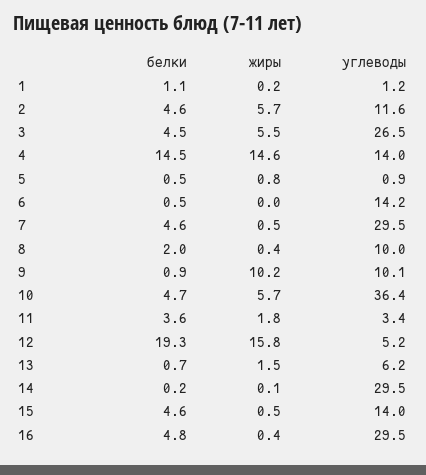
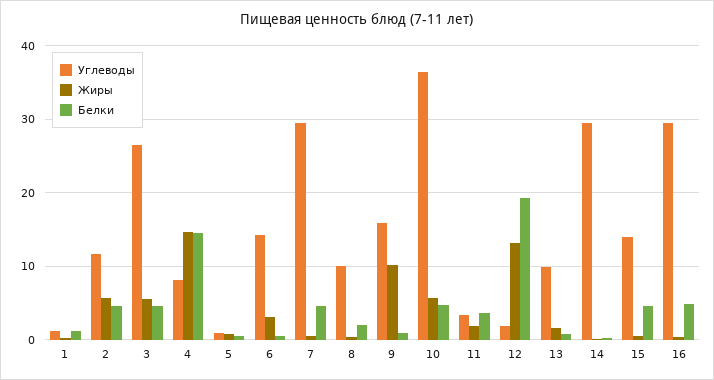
  {
    "белки": {
      "1": 1.1,
      "2": 4.6,
      "3": 4.5,
      "4": 14.5,
      "5": 0.5,
      "6": 0.5,
      "7": 4.6,
      "8": 2,
      "9": 0.9,
      "10": 4.7,
      "11": 3.6,
      "12": 19.3,
      "13": 0.7,
      "14": 0.2,
      "15": 4.6,
      "16": 4.8
    },
    "жиры": {
      "1": 0.2,
      "2": 5.7,
      "3": 5.5,
      "4": 14.6,
      "5": 0.8,
-     "6": 0,
+     "6": 3,
      "7": 0.5,
      "8": 0.4,
      "9": 10.2,
      "10": 5.7,
      "11": 1.8,
-     "12": 15.8,
+     "12": 13,
      "13": 1.5,
      "14": 0.1,
      "15": 0.5,
      "16": 0.4
    },
    "углеводы": {
      "1": 1.2,
      "2": 11.6,
      "3": 26.5,
-     "4": 14,
+     "4": 8,
      "5": 0.9,
      "6": 14.2,
      "7": 29.5,
      "8": 10,
-     "9": 10.1,
+     "9": 16,
      "10": 36.4,
      "11": 3.4,
-     "12": 5.2,
+     "12": 2,
-     "13": 6.2,
+     "13": 10,
      "14": 29.5,
      "15": 14,
      "16": 29.5
    }
  }

